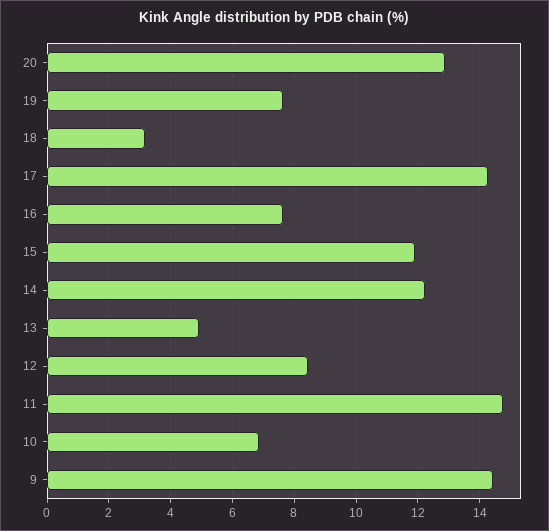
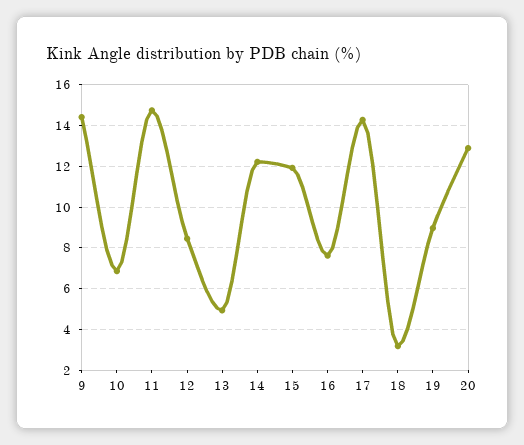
  {
    "20": 12.8,
-   "19": 7.6,
+   "19": 9,
    "18": 3.2,
    "17": 14.2,
    "16": 7.6,
    "15": 12,
    "14": 12.2,
    "13": 5,
    "12": 8.4,
    "11": 14.8,
    "10": 6.8,
    "9": 14.4
  }

